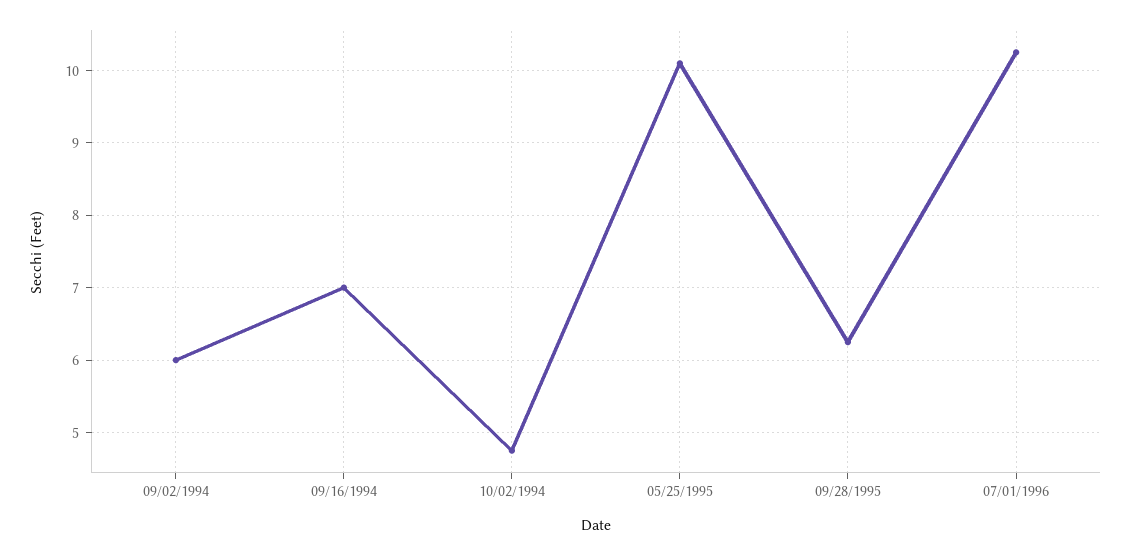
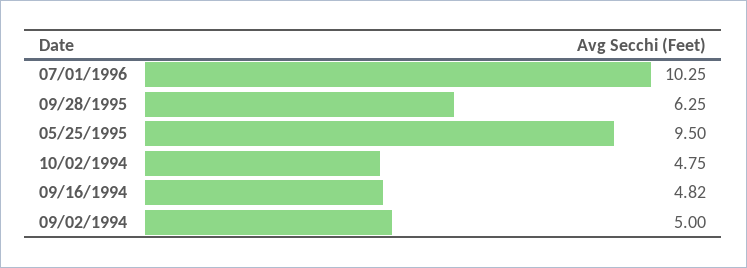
  {
-   "09/02/1994": 6,
+   "09/02/1994": 5,
-   "09/16/1994": 7,
+   "09/16/1994": 4.82,
    "10/02/1994": 4.75,
-   "05/25/1995": 10.1,
+   "05/25/1995": 9.5,
    "09/28/1995": 6.25,
    "07/01/1996": 10.25
  }

